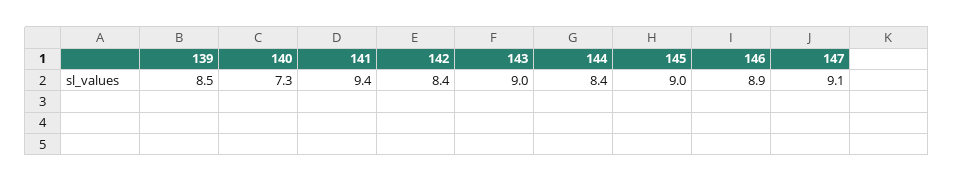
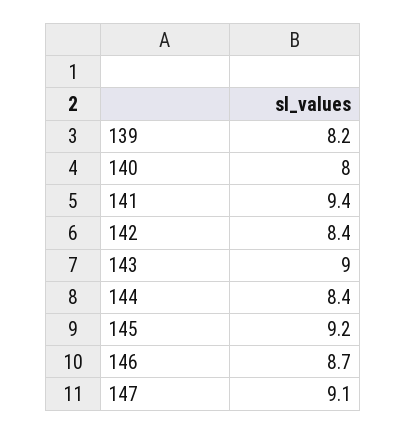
  {
-   "139": 8.5,
+   "139": 8.2,
-   "140": 7.3,
+   "140": 8,
    "141": 9.4,
    "142": 8.4,
    "143": 9,
    "144": 8.4,
-   "145": 9,
+   "145": 9.2,
-   "146": 8.9,
+   "146": 8.7,
    "147": 9.1
  }

